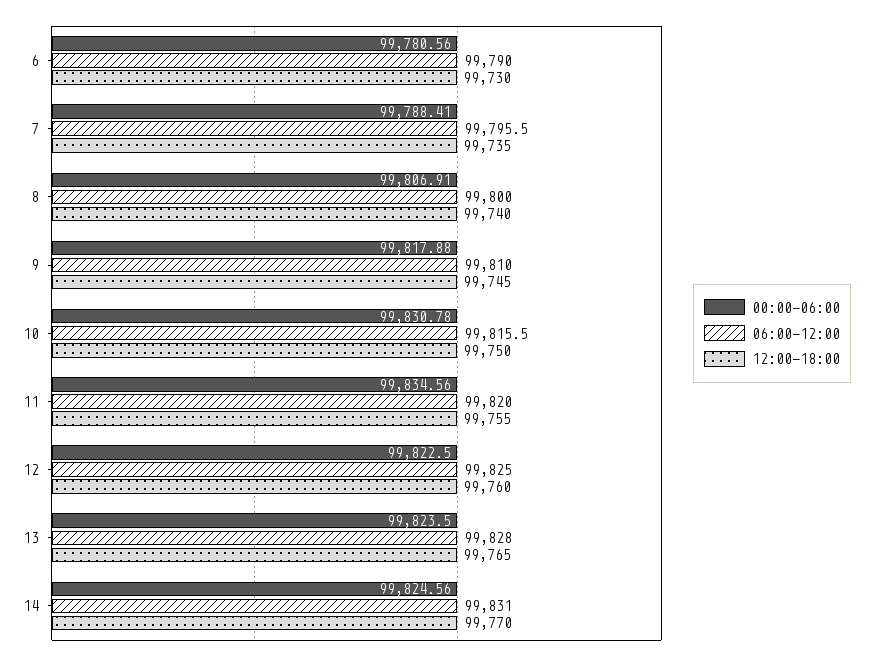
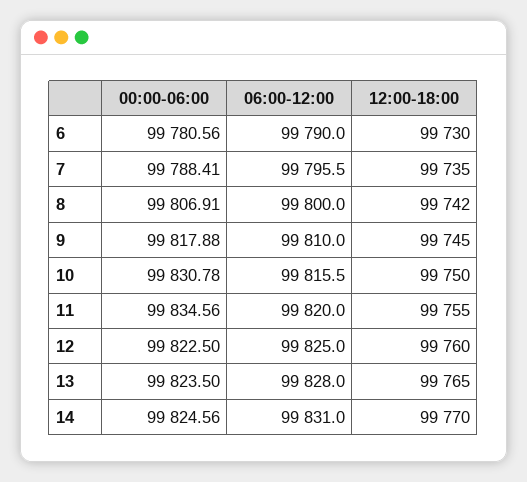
  {
    "00:00-06:00": {
      "6": 99780.56,
      "7": 99788.41,
      "8": 99806.91,
      "9": 99817.88,
      "10": 99830.78,
      "11": 99834.56,
      "12": 99822.5,
      "13": 99823.5,
      "14": 99824.56
    },
    "06:00-12:00": {
      "6": 99790,
      "7": 99795.5,
      "8": 99800,
      "9": 99810,
      "10": 99815.5,
      "11": 99820,
      "12": 99825,
      "13": 99828,
      "14": 99831
    },
    "12:00-18:00": {
      "6": 99730,
      "7": 99735,
-     "8": 99740,
+     "8": 99742,
      "9": 99745,
      "10": 99750,
      "11": 99755,
      "12": 99760,
      "13": 99765,
      "14": 99770
    }
  }

